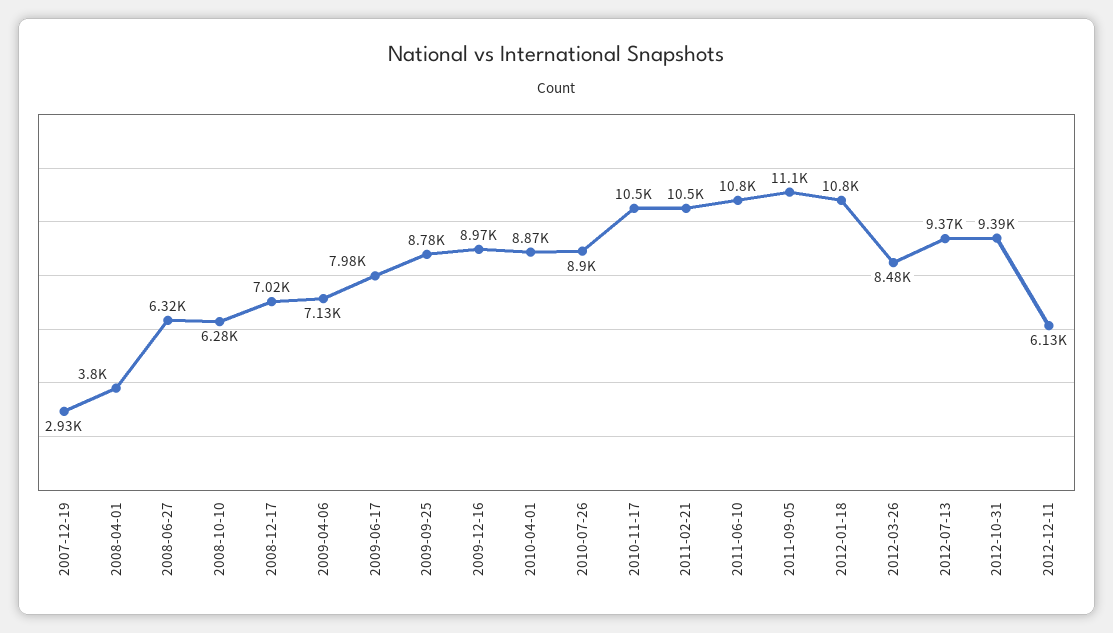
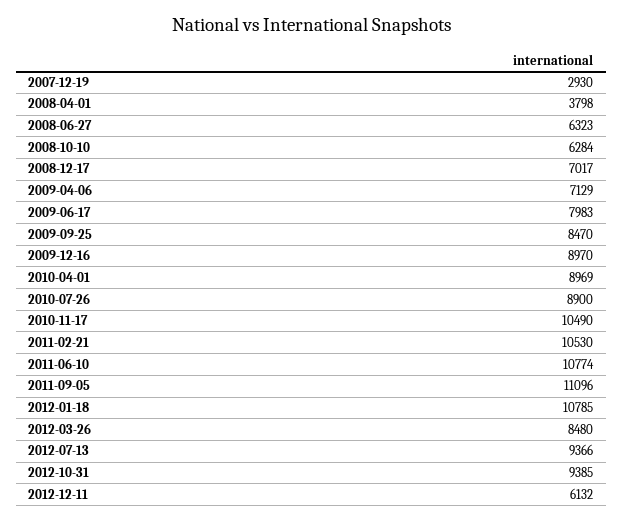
  {
    "2007-12-19": 2930,
    "2008-04-01": 3798,
    "2008-06-27": 6323,
    "2008-10-10": 6284,
    "2008-12-17": 7017,
    "2009-04-06": 7129,
    "2009-06-17": 7983,
-   "2009-09-25": 8780,
+   "2009-09-25": 8470,
    "2009-12-16": 8970,
-   "2010-04-01": 8870,
+   "2010-04-01": 8969,
    "2010-07-26": 8900,
    "2010-11-17": 10490,
    "2011-02-21": 10530,
    "2011-06-10": 10774,
    "2011-09-05": 11096,
    "2012-01-18": 10785,
    "2012-03-26": 8480,
    "2012-07-13": 9366,
    "2012-10-31": 9385,
    "2012-12-11": 6132
  }

